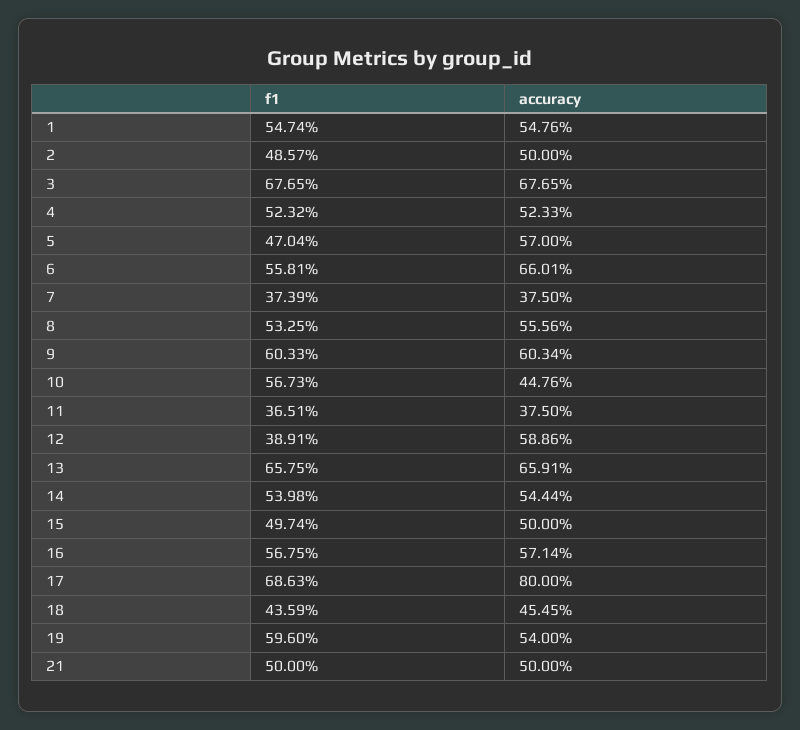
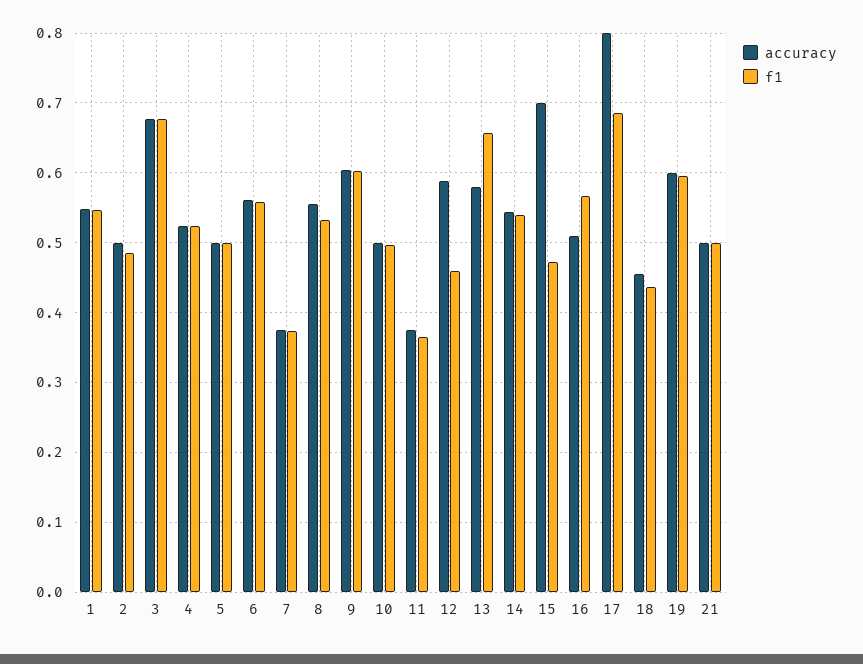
  {
    "f1": {
      "1": 0.5474,
      "2": 0.4857,
      "3": 0.6765,
      "4": 0.5232,
-     "5": 0.4704,
+     "5": 0.5,
      "6": 0.5581,
      "7": 0.3739,
      "8": 0.5325,
      "9": 0.6033,
-     "10": 0.5673,
+     "10": 0.5,
      "11": 0.3651,
-     "12": 0.3891,
+     "12": 0.46,
      "13": 0.6575,
      "14": 0.5398,
-     "15": 0.4974,
+     "15": 0.47,
      "16": 0.5675,
      "17": 0.6863,
      "18": 0.4359,
      "19": 0.596,
      "21": 0.5
    },
    "accuracy": {
      "1": 0.5476,
      "2": 0.5,
      "3": 0.6765,
      "4": 0.5233,
-     "5": 0.57,
+     "5": 0.5,
-     "6": 0.6601,
+     "6": 0.56,
      "7": 0.375,
      "8": 0.5556,
      "9": 0.6034,
-     "10": 0.4476,
+     "10": 0.5,
      "11": 0.375,
      "12": 0.5886,
-     "13": 0.6591,
+     "13": 0.58,
      "14": 0.5444,
-     "15": 0.5,
+     "15": 0.7,
-     "16": 0.5714,
+     "16": 0.51,
      "17": 0.8,
      "18": 0.4545,
-     "19": 0.54,
+     "19": 0.6,
      "21": 0.5
    }
  }

